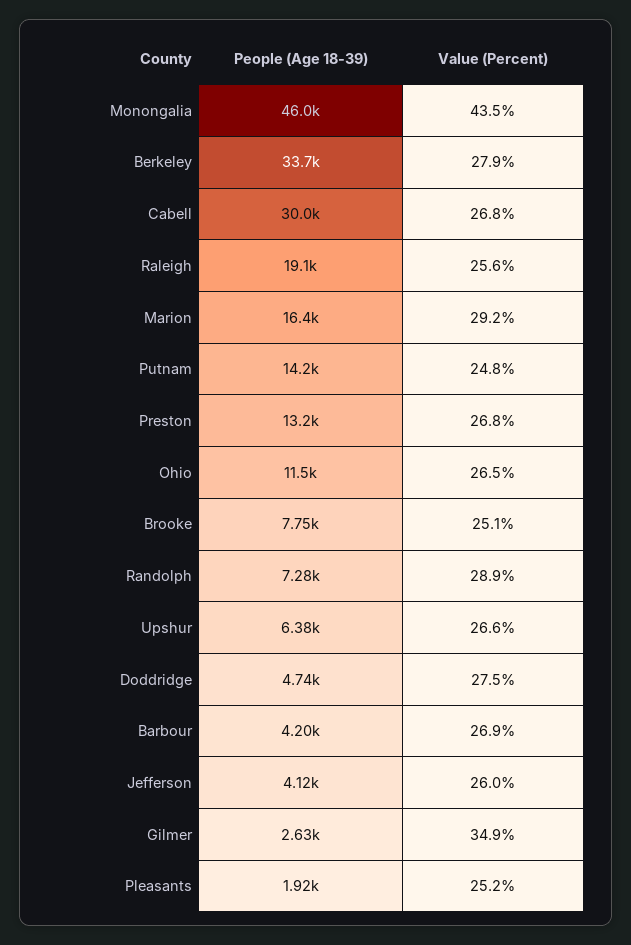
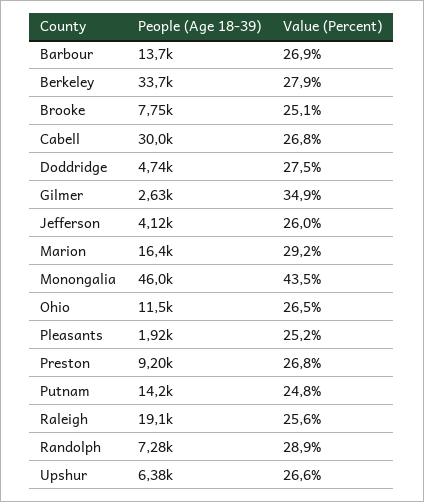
  {
    "People (Age 18-39)": {
      "Monongalia": 46000,
      "Berkeley": 33700,
      "Cabell": 30000,
      "Raleigh": 19100,
      "Marion": 16400,
      "Putnam": 14200,
-     "Preston": 13200,
+     "Preston": 9200,
      "Ohio": 11500,
      "Brooke": 7750,
      "Randolph": 7280,
      "Upshur": 6380,
      "Doddridge": 4740,
-     "Barbour": 4200,
+     "Barbour": 13700,
      "Jefferson": 4120,
      "Gilmer": 2630,
      "Pleasants": 1920
    },
    "Value (Percent)": {
      "Monongalia": 43.5,
      "Berkeley": 27.9,
      "Cabell": 26.8,
      "Raleigh": 25.6,
      "Marion": 29.2,
      "Putnam": 24.8,
      "Preston": 26.8,
      "Ohio": 26.5,
      "Brooke": 25.1,
      "Randolph": 28.9,
      "Upshur": 26.6,
      "Doddridge": 27.5,
      "Barbour": 26.9,
      "Jefferson": 26,
      "Gilmer": 34.9,
      "Pleasants": 25.2
    }
  }

